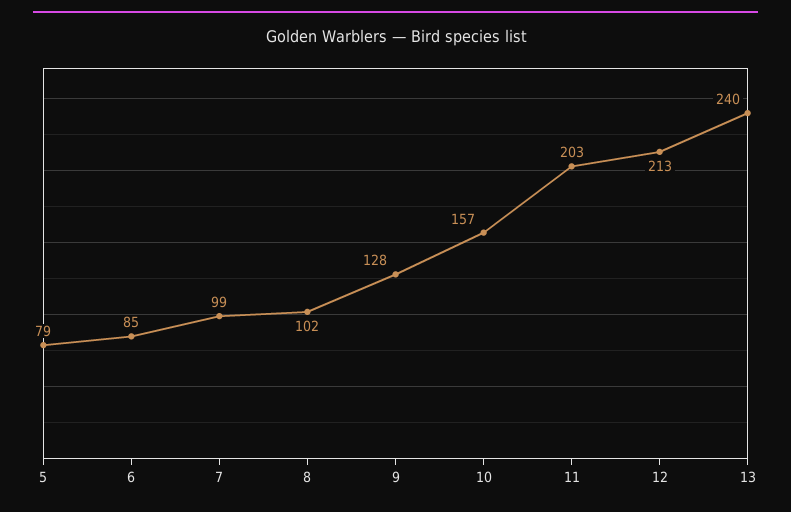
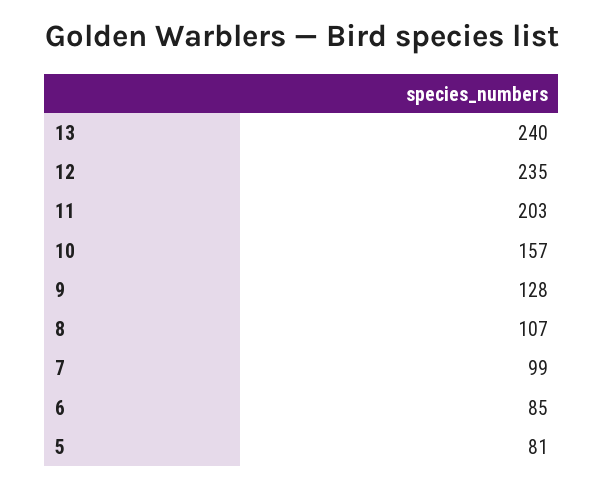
  {
-   "5": 79,
+   "5": 81,
    "6": 85,
    "7": 99,
-   "8": 102,
+   "8": 107,
    "9": 128,
    "10": 157,
    "11": 203,
-   "12": 213,
+   "12": 235,
    "13": 240
  }

